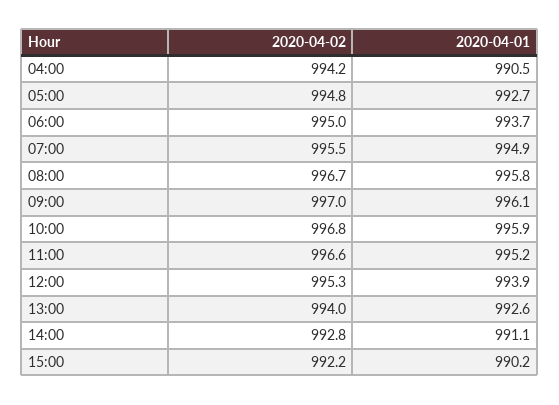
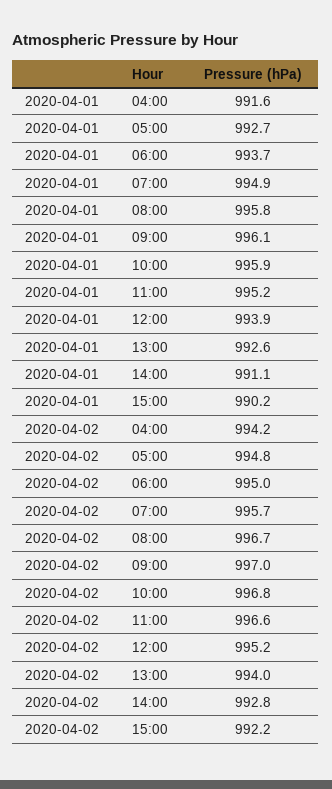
  {
    "2020-04-02": {
      "04:00": 994.2,
      "05:00": 994.8,
      "06:00": 995,
-     "07:00": 995.5,
+     "07:00": 995.7,
      "08:00": 996.7,
      "09:00": 997,
      "10:00": 996.8,
      "11:00": 996.6,
-     "12:00": 995.3,
+     "12:00": 995.2,
      "13:00": 994,
      "14:00": 992.8,
      "15:00": 992.2
    },
    "2020-04-01": {
-     "04:00": 990.5,
+     "04:00": 991.6,
      "05:00": 992.7,
      "06:00": 993.7,
      "07:00": 994.9,
      "08:00": 995.8,
      "09:00": 996.1,
      "10:00": 995.9,
      "11:00": 995.2,
      "12:00": 993.9,
      "13:00": 992.6,
      "14:00": 991.1,
      "15:00": 990.2
    }
  }

